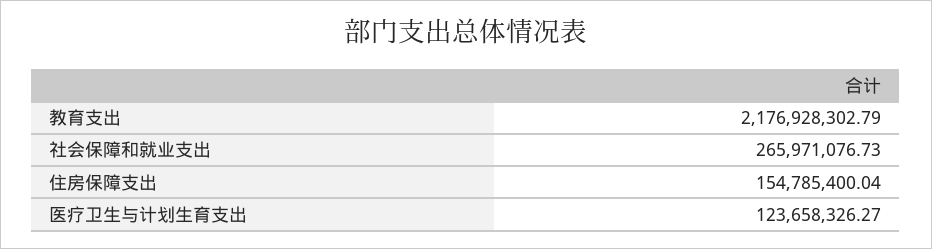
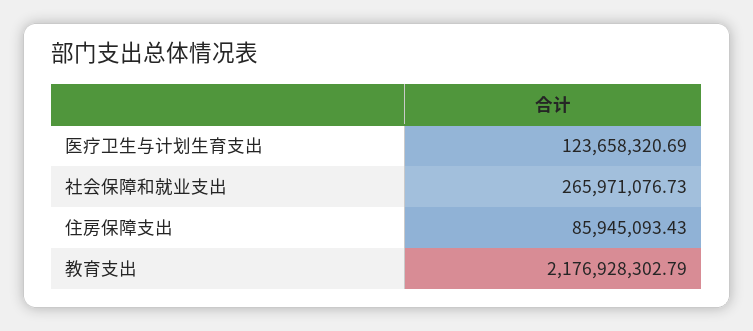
  {
    "教育支出": 2176928302.79,
    "社会保障和就业支出": 265971076.73,
-   "住房保障支出": 154785400.04,
+   "住房保障支出": 85945093.43,
-   "医疗卫生与计划生育支出": 123658326.27
+   "医疗卫生与计划生育支出": 123658320.69
  }

